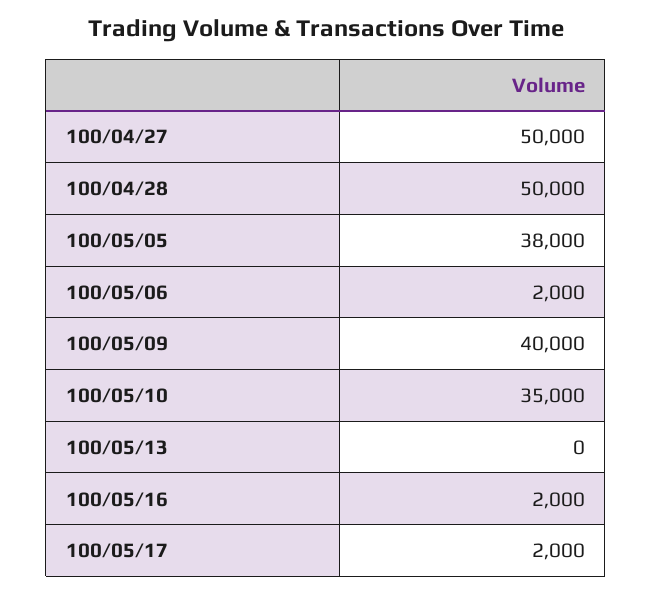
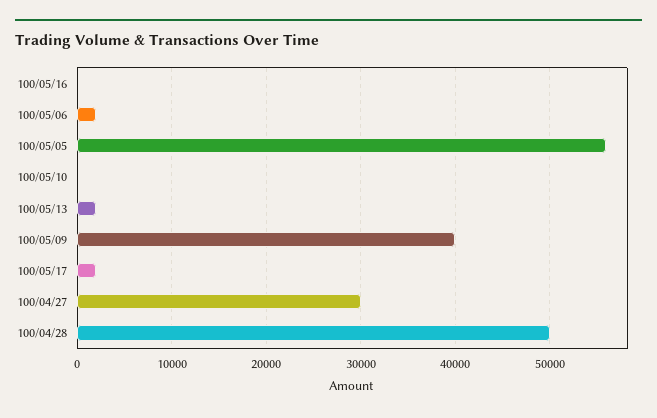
  {
-   "100/04/27": 50000,
+   "100/04/27": 30000,
    "100/04/28": 50000,
-   "100/05/05": 38000,
+   "100/05/05": 56000,
    "100/05/06": 2000,
    "100/05/09": 40000,
-   "100/05/10": 35000,
+   "100/05/10": 0,
-   "100/05/13": 0,
+   "100/05/13": 2000,
-   "100/05/16": 2000,
+   "100/05/16": 0,
    "100/05/17": 2000
  }

